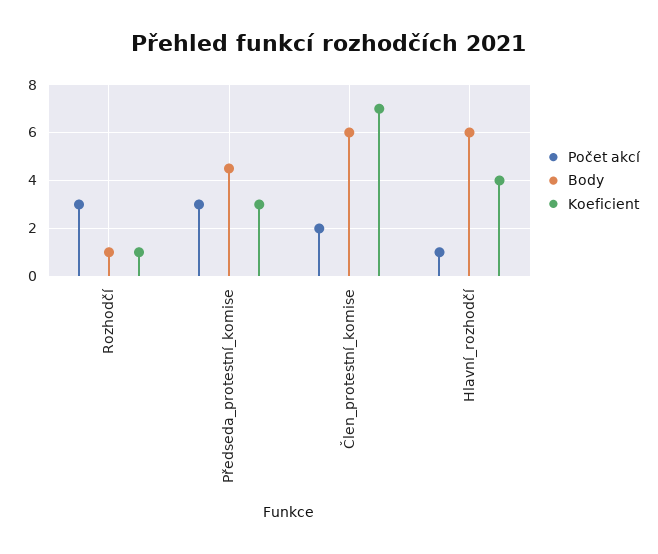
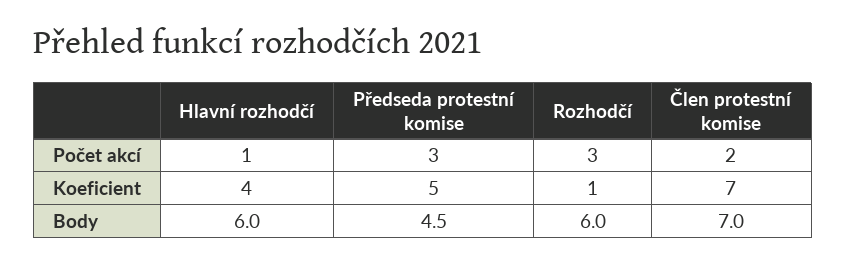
  {
    "Počet akcí": {
      "Rozhodčí": 3,
      "Předseda_protestní_komise": 3,
      "Člen_protestní_komise": 2,
      "Hlavní_rozhodčí": 1
    },
    "Body": {
-     "Rozhodčí": 1,
+     "Rozhodčí": 6,
      "Předseda_protestní_komise": 4.5,
-     "Člen_protestní_komise": 6,
+     "Člen_protestní_komise": 7,
      "Hlavní_rozhodčí": 6
    },
    "Koeficient": {
      "Rozhodčí": 1,
-     "Předseda_protestní_komise": 3,
+     "Předseda_protestní_komise": 5,
      "Člen_protestní_komise": 7,
      "Hlavní_rozhodčí": 4
    }
  }

